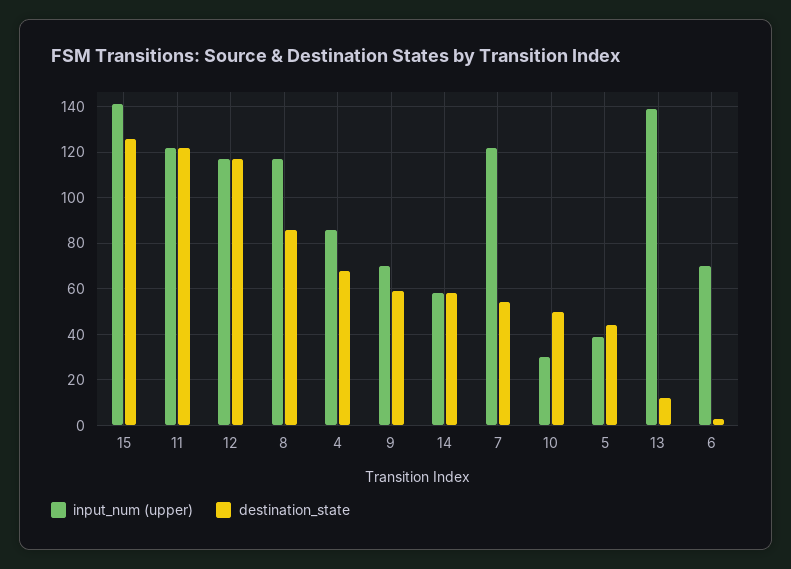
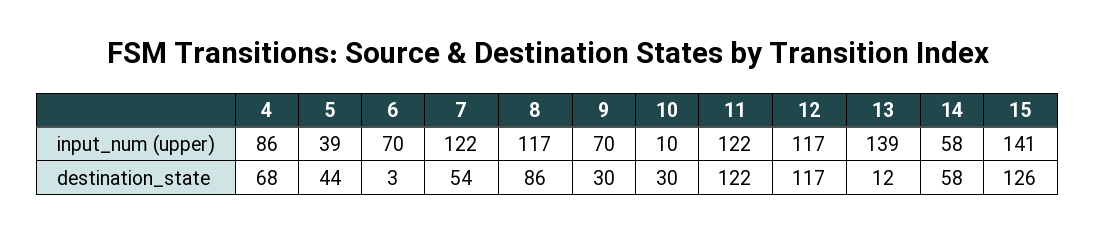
  {
    "input_num (upper)": {
      "15": 141,
      "11": 122,
      "12": 117,
      "8": 117,
      "4": 86,
      "9": 70,
      "14": 58,
      "7": 122,
-     "10": 30,
+     "10": 10,
      "5": 39,
      "13": 139,
      "6": 70
    },
    "destination_state": {
      "15": 126,
      "11": 122,
      "12": 117,
      "8": 86,
      "4": 68,
-     "9": 60,
+     "9": 30,
      "14": 58,
      "7": 54,
-     "10": 50,
+     "10": 30,
      "5": 44,
      "13": 12,
      "6": 3
    }
  }

